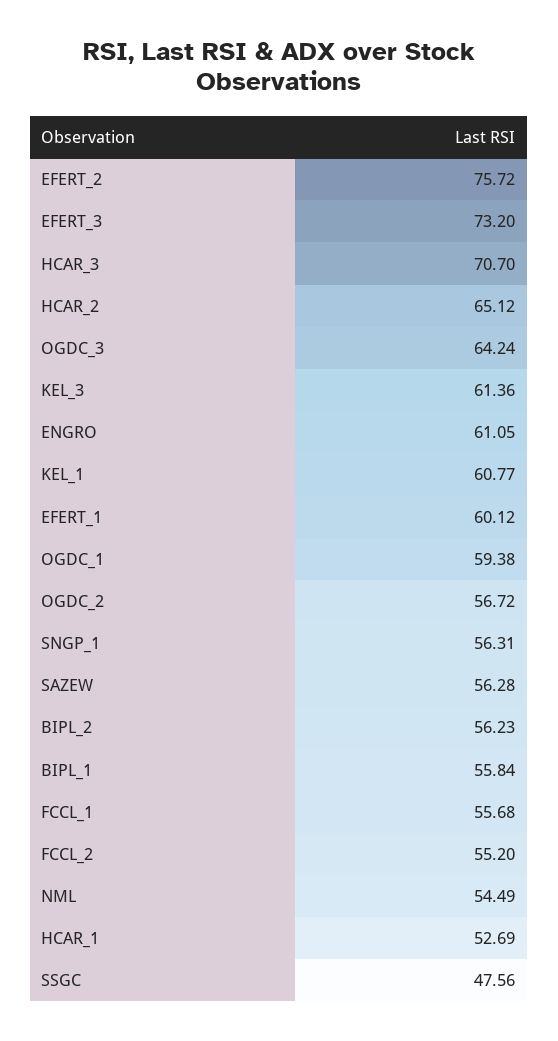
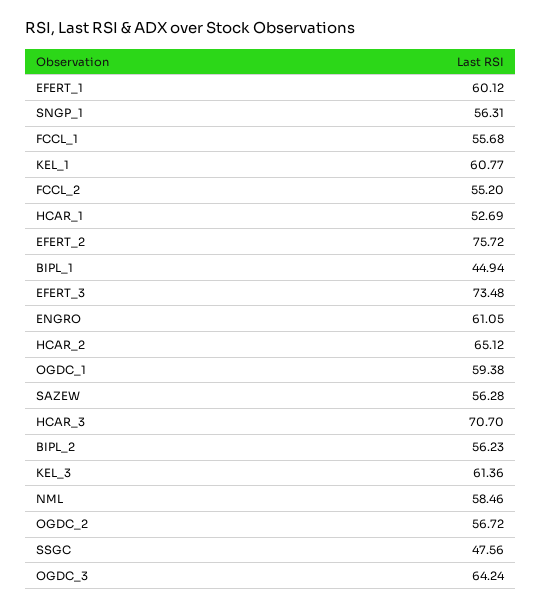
  {
    "EFERT_2": 75.72,
-   "EFERT_3": 73.2,
+   "EFERT_3": 73.48,
    "HCAR_3": 70.7,
    "HCAR_2": 65.12,
    "OGDC_3": 64.24,
    "KEL_3": 61.36,
    "ENGRO": 61.05,
    "KEL_1": 60.77,
    "EFERT_1": 60.12,
    "OGDC_1": 59.38,
    "OGDC_2": 56.72,
    "SNGP_1": 56.31,
    "SAZEW": 56.28,
    "BIPL_2": 56.23,
-   "BIPL_1": 55.84,
+   "BIPL_1": 44.94,
    "FCCL_1": 55.68,
    "FCCL_2": 55.2,
-   "NML": 54.49,
+   "NML": 58.46,
    "HCAR_1": 52.69,
    "SSGC": 47.56
  }

